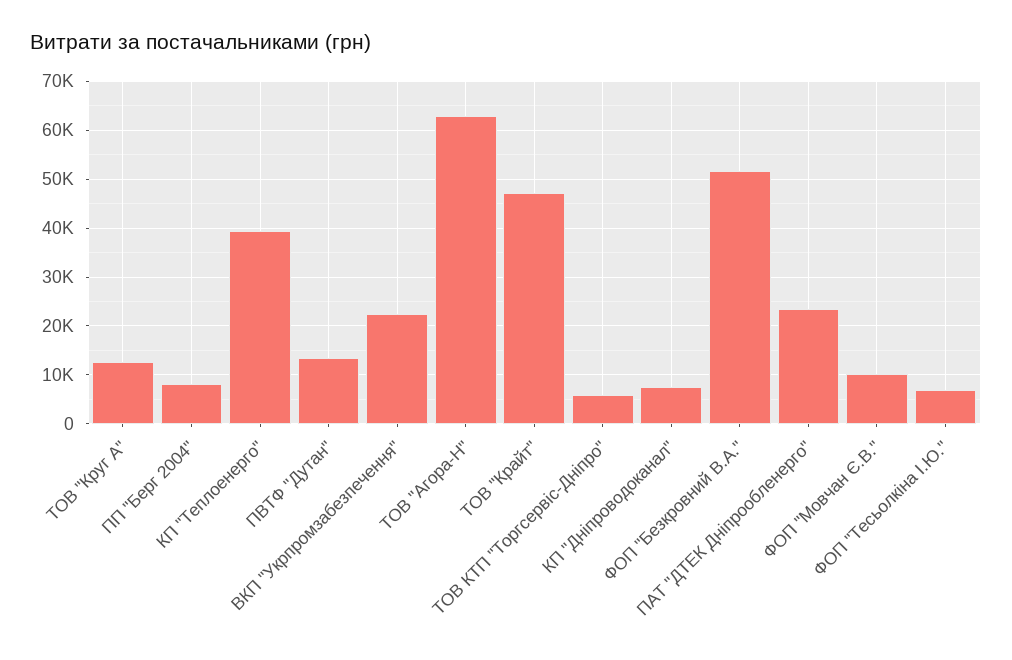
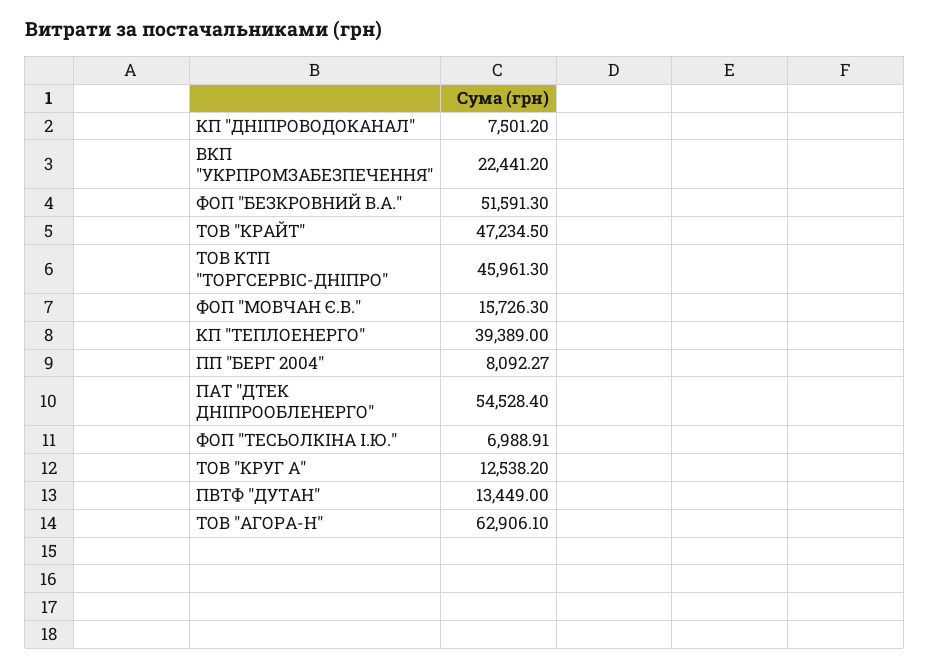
  {
    "ТОВ \"Круг А\"": 12538.2,
    "ПП \"Берг 2004\"": 8092.27,
    "КП \"Теплоенерго\"": 39389,
    "ПВТФ \"Дутан\"": 13449,
    "ВКП \"Укрпромзабезпечення\"": 22441.2,
    "ТОВ \"Агора-Н\"": 62906.1,
    "ТОВ \"Крайт\"": 47234.5,
-   "ТОВ КТП \"Торгсервіс-Дніпро\"": 6000,
+   "ТОВ КТП \"Торгсервіс-Дніпро\"": 45961.3,
    "КП \"Дніпроводоканал\"": 7501.2,
    "ФОП \"Безкровний В.А.\"": 51591.3,
-   "ПАТ \"ДТЕК Дніпрообленерго\"": 24000,
+   "ПАТ \"ДТЕК Дніпрообленерго\"": 54528.4,
-   "ФОП \"Мовчан Є.В.\"": 10000,
+   "ФОП \"Мовчан Є.В.\"": 15726.3,
    "ФОП \"Тесьолкіна І.Ю.\"": 6988.91
  }

